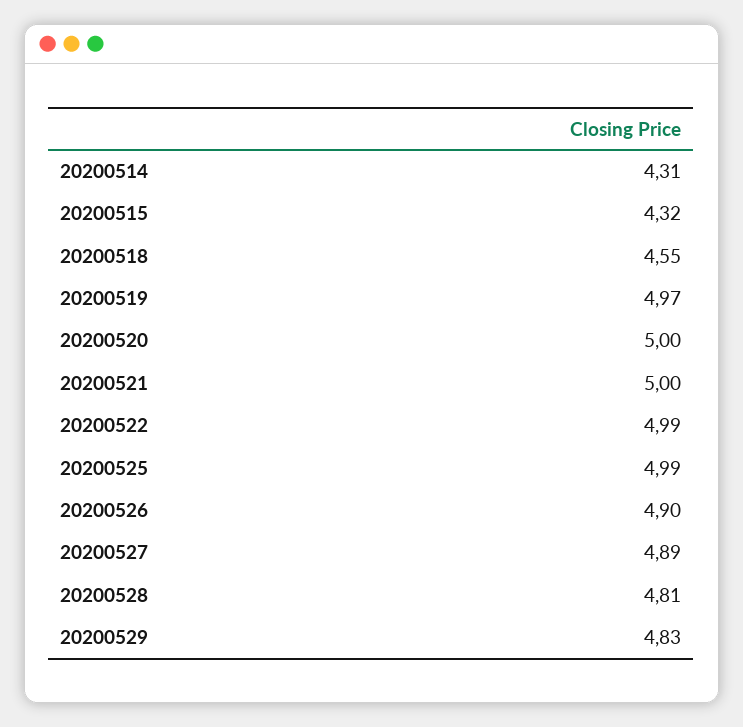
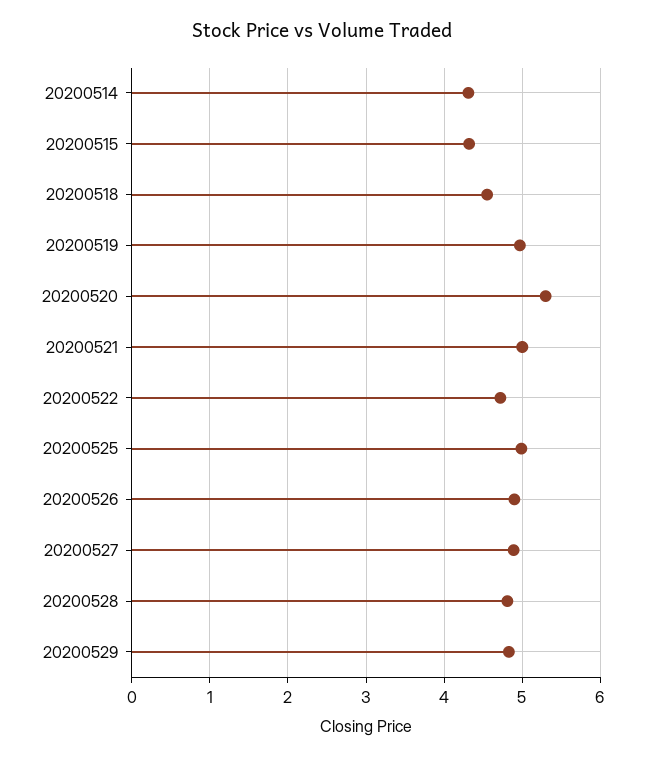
  {
    "20200514": 4.31,
    "20200515": 4.32,
    "20200518": 4.55,
    "20200519": 4.97,
-   "20200520": 5,
+   "20200520": 5.3,
    "20200521": 5,
-   "20200522": 4.99,
+   "20200522": 4.7,
    "20200525": 4.99,
    "20200526": 4.9,
    "20200527": 4.89,
    "20200528": 4.81,
    "20200529": 4.83
  }

